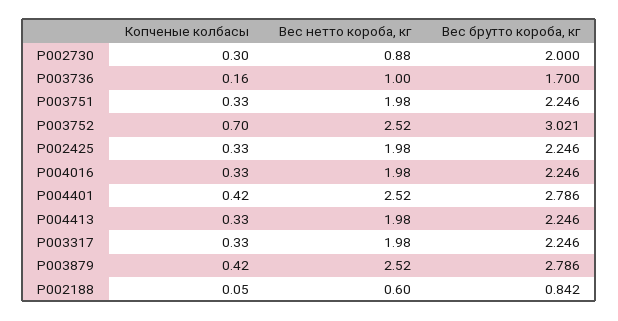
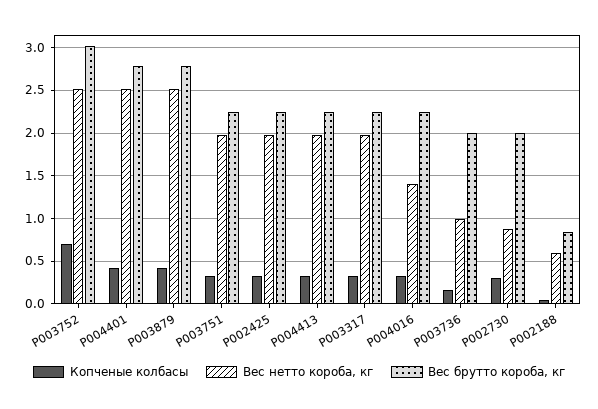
  {
    "Копченые колбасы": {
      "P002730": 0.3,
      "P003736": 0.16,
      "P003751": 0.33,
      "P003752": 0.7,
      "P002425": 0.33,
      "P004016": 0.33,
      "P004401": 0.42,
      "P004413": 0.33,
      "P003317": 0.33,
      "P003879": 0.42,
      "P002188": 0.05
    },
    "Вес нетто короба, кг": {
      "P002730": 0.88,
      "P003736": 1,
      "P003751": 1.98,
      "P003752": 2.52,
      "P002425": 1.98,
-     "P004016": 1.98,
+     "P004016": 1.4,
      "P004401": 2.52,
      "P004413": 1.98,
      "P003317": 1.98,
      "P003879": 2.52,
      "P002188": 0.6
    },
    "Вес брутто короба, кг": {
      "P002730": 2,
-     "P003736": 1.7,
+     "P003736": 2,
      "P003751": 2.246,
      "P003752": 3.021,
      "P002425": 2.246,
      "P004016": 2.246,
      "P004401": 2.786,
      "P004413": 2.246,
      "P003317": 2.246,
      "P003879": 2.786,
      "P002188": 0.842
    }
  }

